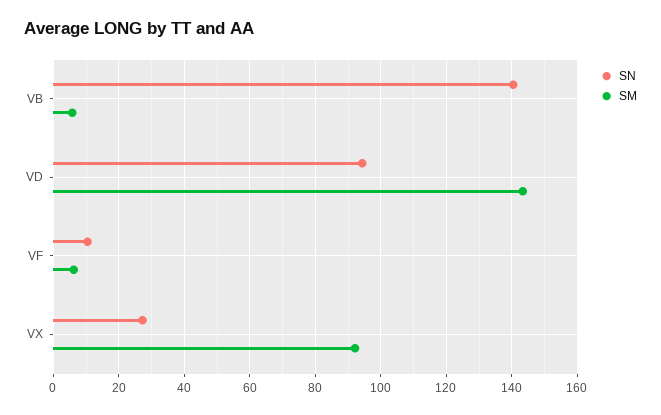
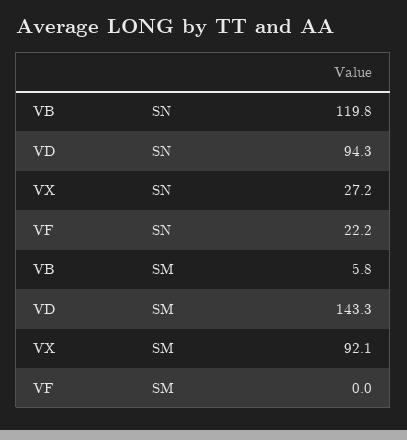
  {
    "SN": {
-     "VB": 140,
+     "VB": 119.8,
      "VD": 94.3,
-     "VF": 10,
+     "VF": 22.2,
      "VX": 27.2
    },
    "SM": {
      "VB": 5.8,
      "VD": 143.3,
-     "VF": 6,
+     "VF": 0,
      "VX": 92.1
    }
  }

